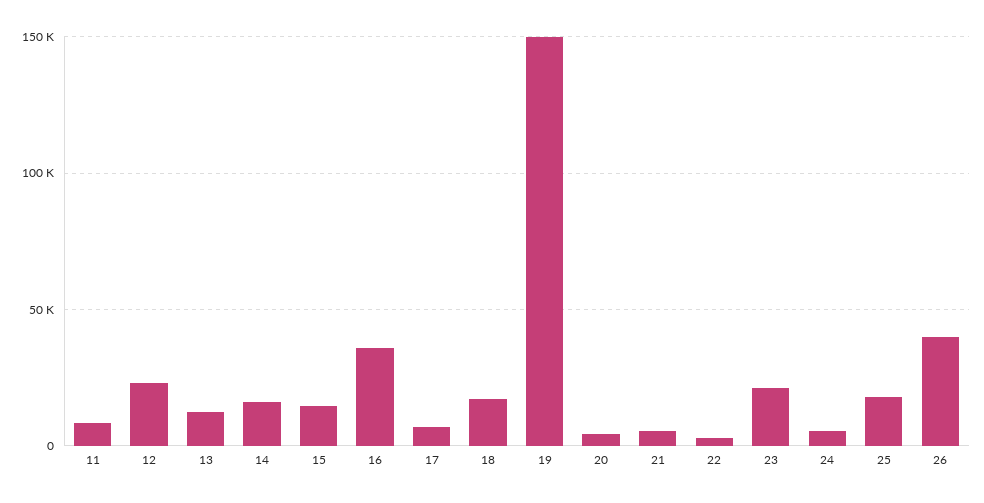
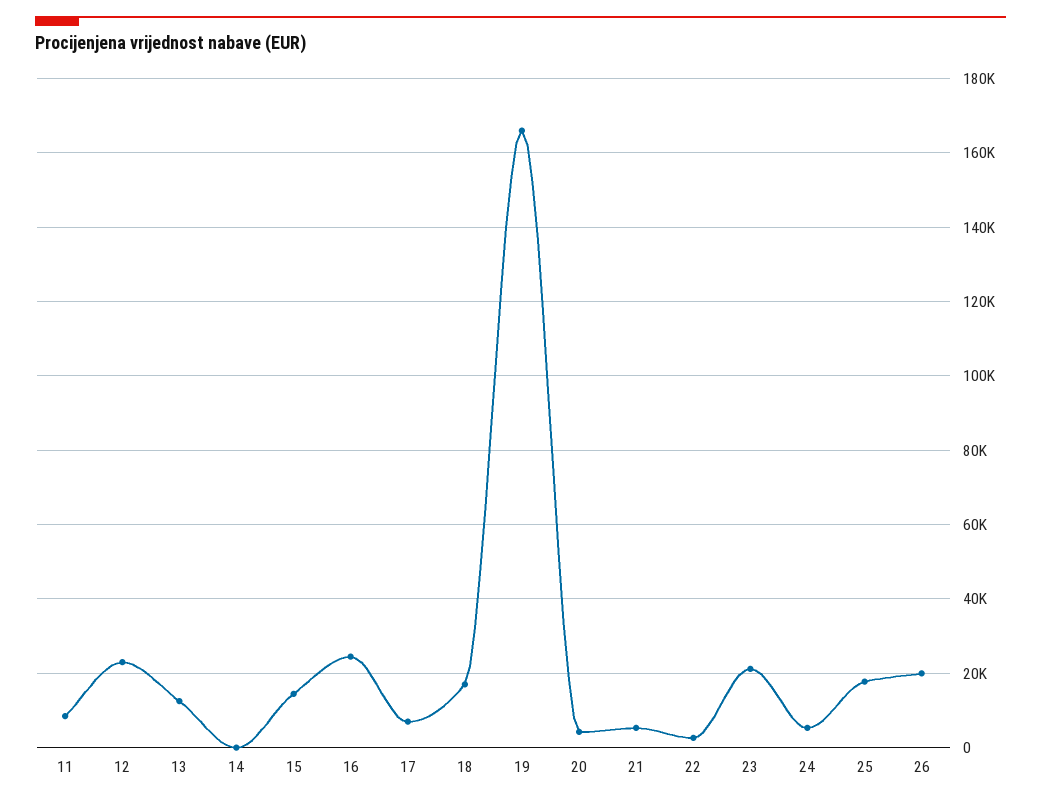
  {
    "11": 8000,
    "12": 24000,
    "13": 12000,
-   "14": 15000,
+   "14": 0,
    "15": 14000,
-   "16": 35000,
+   "16": 24000,
    "17": 8000,
    "18": 18000,
-   "19": 150000,
+   "19": 166000,
    "20": 4000,
    "21": 6000,
    "22": 2000,
    "23": 22000,
    "24": 6000,
    "25": 18000,
-   "26": 40000
+   "26": 20000
  }

